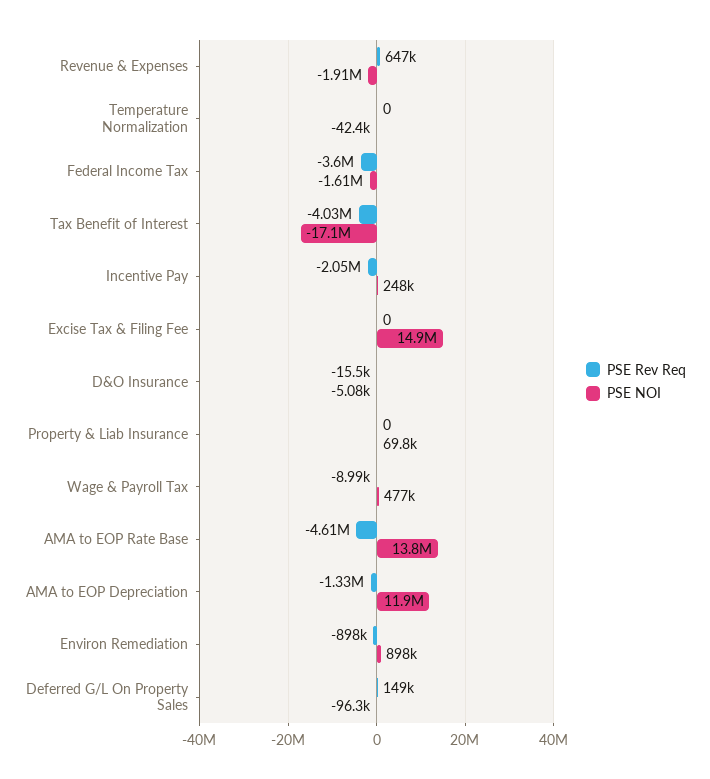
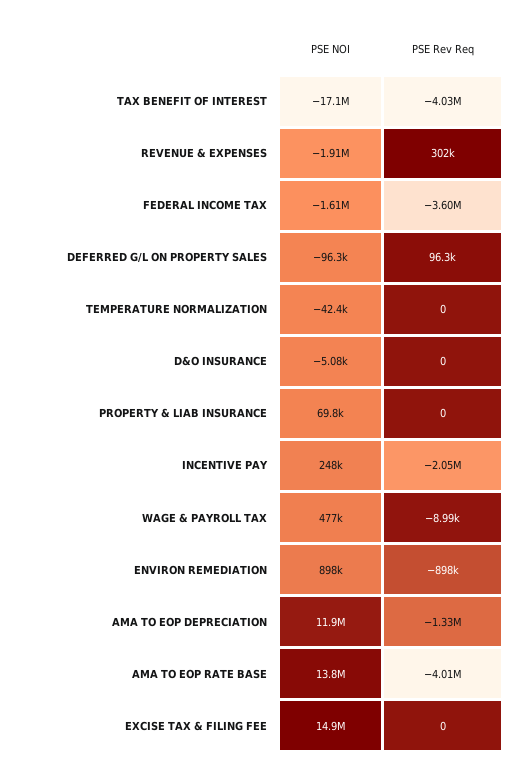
  {
    "PSE Rev Req": {
-     "Revenue & Expenses": 647000,
+     "Revenue & Expenses": 302000,
      "Temperature Normalization": 0,
      "Federal Income Tax": -3600000,
      "Tax Benefit of Interest": -4030000,
      "Incentive Pay": -2050000,
      "Excise Tax & Filing Fee": 0,
-     "D&O Insurance": -15500,
+     "D&O Insurance": 0,
      "Property & Liab Insurance": 0,
      "Wage & Payroll Tax": -8990,
-     "AMA to EOP Rate Base": -4610000,
+     "AMA to EOP Rate Base": -4010000,
      "AMA to EOP Depreciation": -1330000,
      "Environ Remediation": -898000,
-     "Deferred G/L On Property Sales": 149000
+     "Deferred G/L On Property Sales": 96300
    },
    "PSE NOI": {
      "Revenue & Expenses": -1910000,
      "Temperature Normalization": -42400,
      "Federal Income Tax": -1610000,
      "Tax Benefit of Interest": -17100000,
      "Incentive Pay": 248000,
      "Excise Tax & Filing Fee": 14900000,
      "D&O Insurance": -5080,
      "Property & Liab Insurance": 69800,
      "Wage & Payroll Tax": 477000,
      "AMA to EOP Rate Base": 13800000,
      "AMA to EOP Depreciation": 11900000,
      "Environ Remediation": 898000,
      "Deferred G/L On Property Sales": -96300
    }
  }

